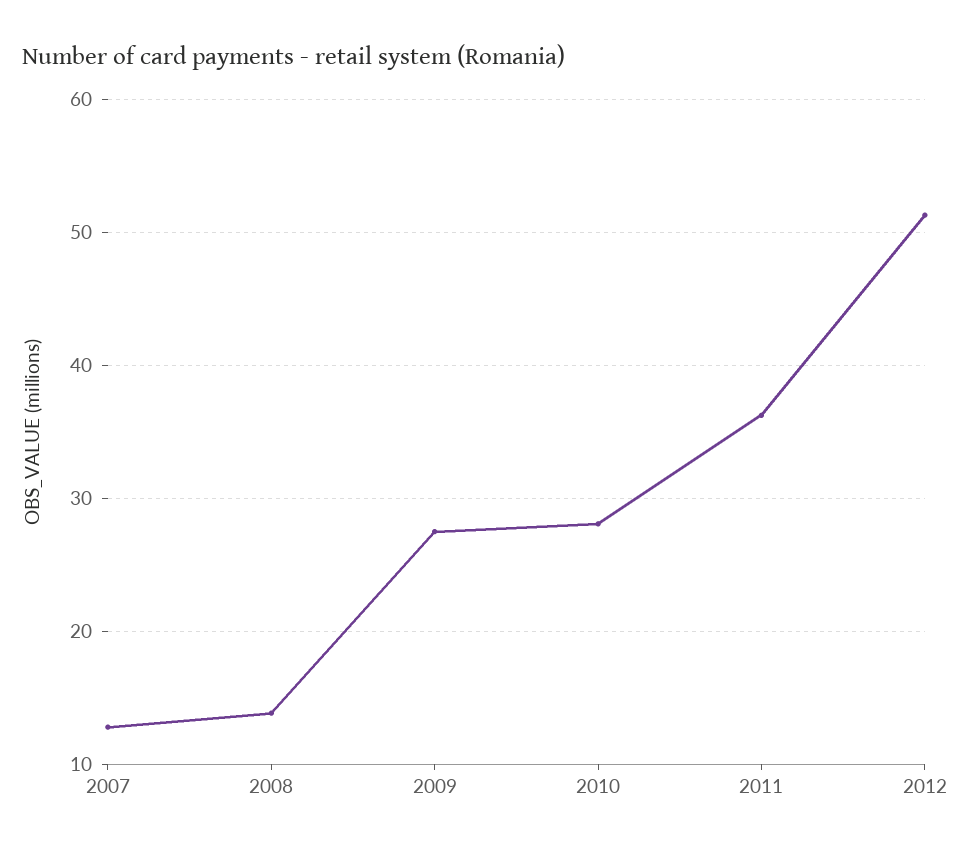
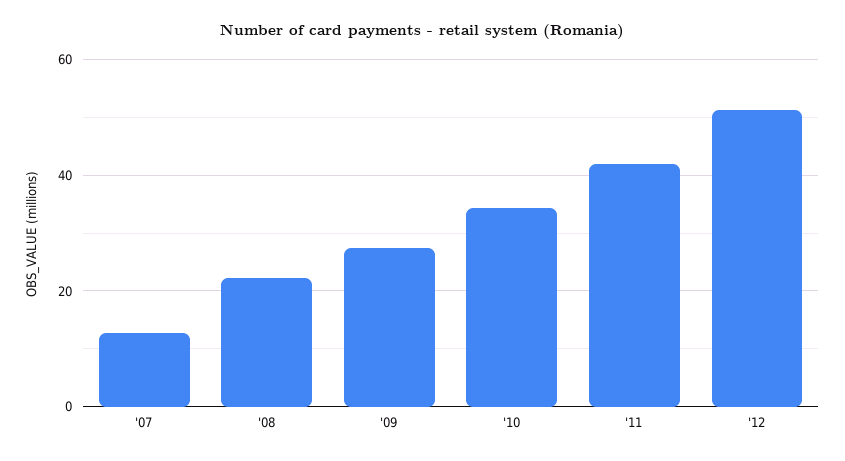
  {
    "2007": 13,
-   "2008": 14,
+   "2008": 22,
    "2009": 27,
-   "2010": 28,
+   "2010": 34,
-   "2011": 36,
+   "2011": 42,
    "2012": 51
  }

